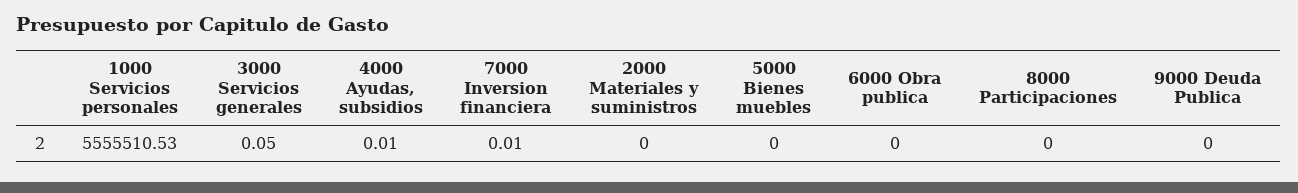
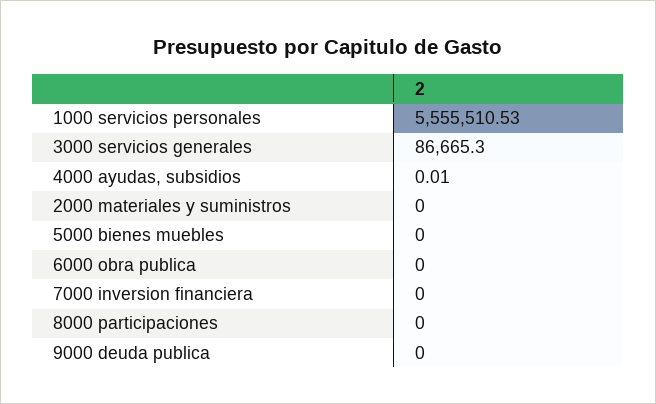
  {
    "1000 Servicios personales": 5555510.53,
-   "3000 Servicios generales": 0.05,
+   "3000 Servicios generales": 86665.3,
    "4000 Ayudas, subsidios": 0.01,
-   "7000 Inversion financiera": 0.01,
+   "7000 Inversion financiera": 0,
    "2000 Materiales y suministros": 0,
    "5000 Bienes muebles": 0,
    "6000 Obra publica": 0,
    "8000 Participaciones": 0,
    "9000 Deuda Publica": 0
  }

